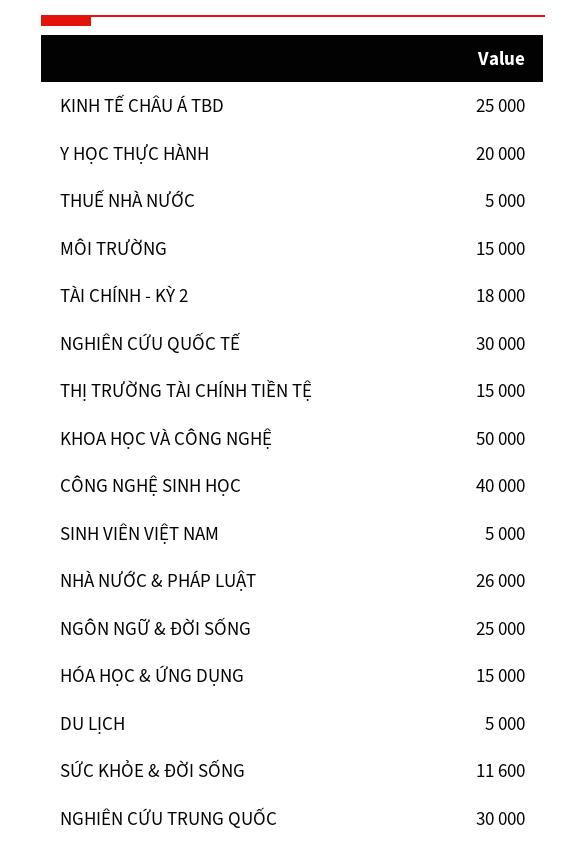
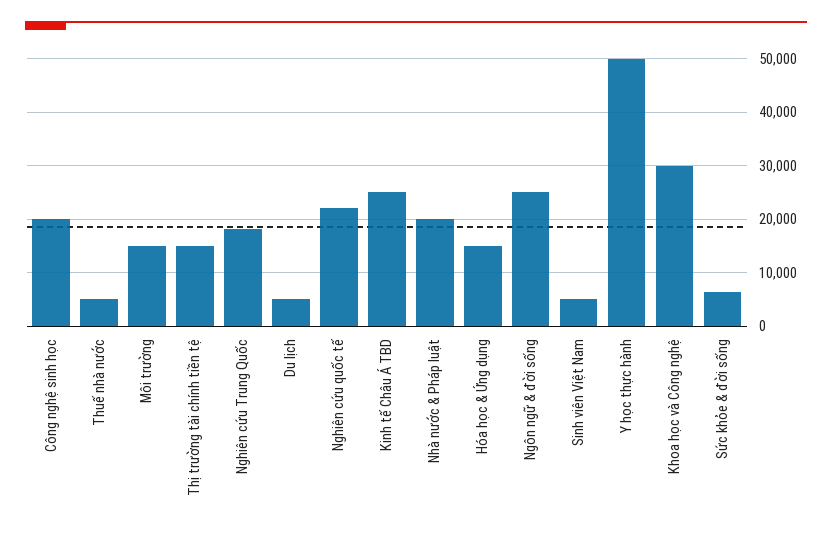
  {
    "KINH TẾ CHÂU Á TBD": 25000,
-   "Y HỌC THỰC HÀNH": 20000,
+   "Y HỌC THỰC HÀNH": 50000,
    "THUẾ NHÀ NƯỚC": 5000,
    "MÔI TRƯỜNG": 15000,
-   "TÀI CHÍNH - KỲ 2": 18000,
-   "NGHIÊN CỨU QUỐC TẾ": 30000,
+   "NGHIÊN CỨU QUỐC TẾ": 22000,
    "THỊ TRƯỜNG TÀI CHÍNH TIỀN TỆ": 15000,
-   "KHOA HỌC VÀ CÔNG NGHỆ": 50000,
+   "KHOA HỌC VÀ CÔNG NGHỆ": 30000,
-   "CÔNG NGHỆ SINH HỌC": 40000,
+   "CÔNG NGHỆ SINH HỌC": 20000,
    "SINH VIÊN VIỆT NAM": 5000,
-   "NHÀ NƯỚC & PHÁP LUẬT": 26000,
+   "NHÀ NƯỚC & PHÁP LUẬT": 20000,
    "NGÔN NGỮ & ĐỜI SỐNG": 25000,
    "HÓA HỌC & ỨNG DỤNG": 15000,
    "DU LỊCH": 5000,
-   "SỨC KHỎE & ĐỜI SỐNG": 11600,
+   "SỨC KHỎE & ĐỜI SỐNG": 6000,
-   "NGHIÊN CỨU TRUNG QUỐC": 30000
+   "NGHIÊN CỨU TRUNG QUỐC": 18000
  }

